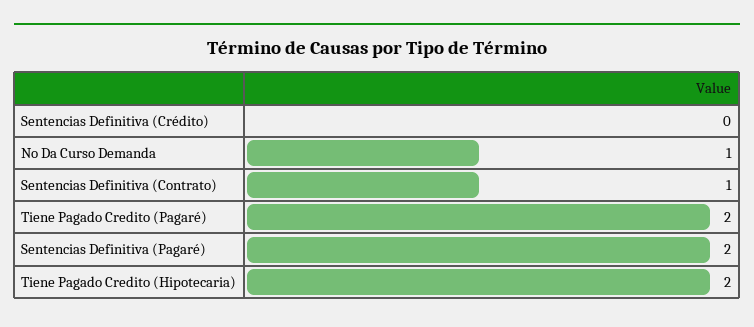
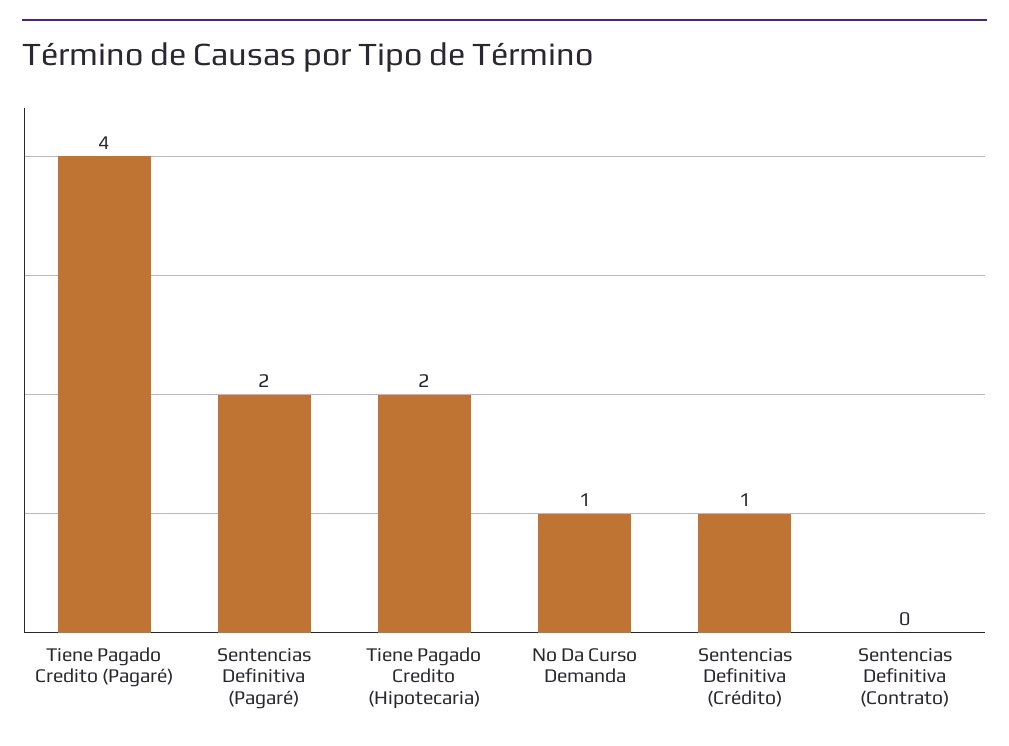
  {
-   "Sentencias Definitiva (Crédito)": 0,
+   "Sentencias Definitiva (Crédito)": 1,
    "No Da Curso Demanda": 1,
-   "Sentencias Definitiva (Contrato)": 1,
+   "Sentencias Definitiva (Contrato)": 0,
-   "Tiene Pagado Credito (Pagaré)": 2,
+   "Tiene Pagado Credito (Pagaré)": 4,
    "Sentencias Definitiva (Pagaré)": 2,
    "Tiene Pagado Credito (Hipotecaria)": 2
  }

